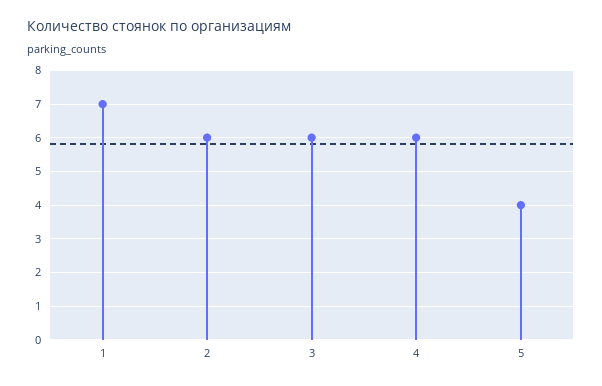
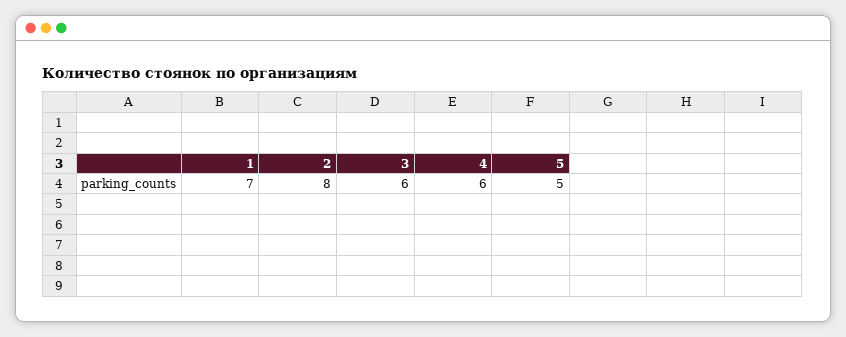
  {
    "1": 7,
-   "2": 6,
+   "2": 8,
    "3": 6,
    "4": 6,
-   "5": 4
+   "5": 5
  }

